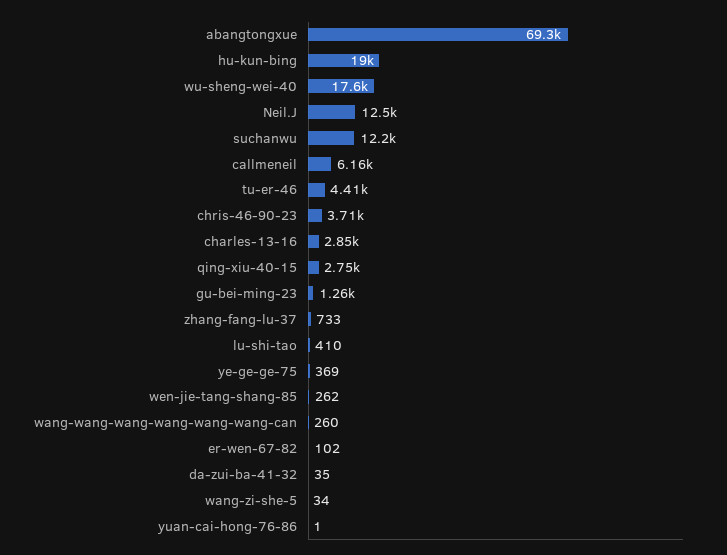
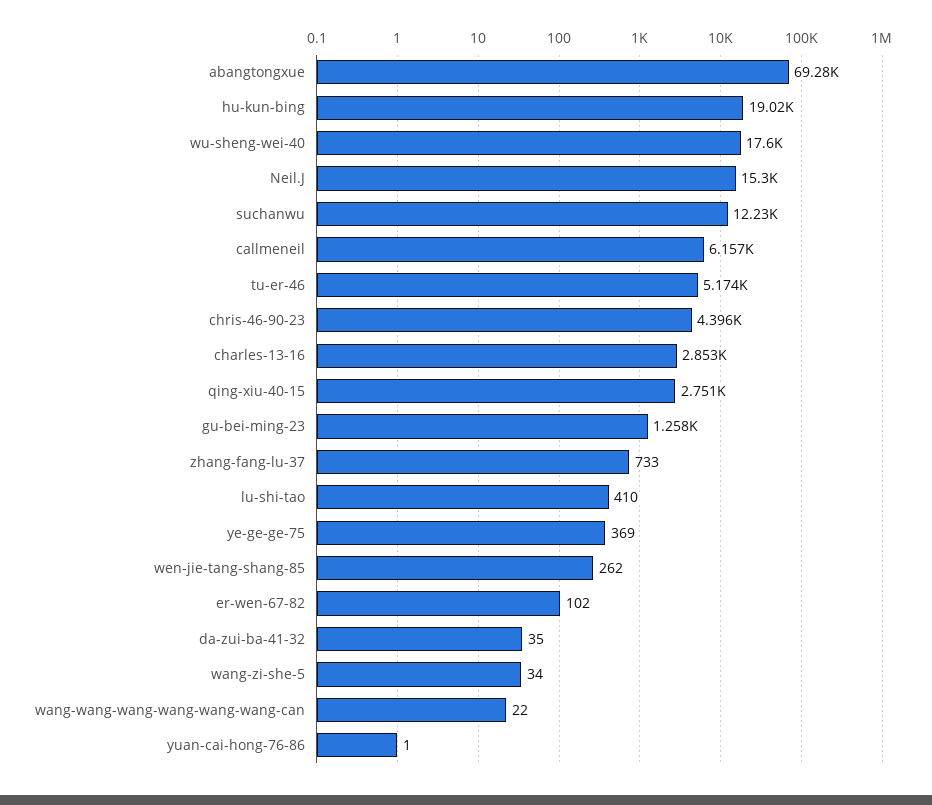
  {
    "abangtongxue": 69280,
    "hu-kun-bing": 19020,
    "wu-sheng-wei-40": 17600,
-   "Neil.J": 12500,
+   "Neil.J": 15300,
    "suchanwu": 12230,
    "callmeneil": 6157,
-   "tu-er-46": 4410,
+   "tu-er-46": 5174,
-   "chris-46-90-23": 3710,
+   "chris-46-90-23": 4396,
    "charles-13-16": 2853,
    "qing-xiu-40-15": 2751,
    "gu-bei-ming-23": 1258,
    "zhang-fang-lu-37": 733,
    "lu-shi-tao": 410,
    "ye-ge-ge-75": 369,
    "wen-jie-tang-shang-85": 262,
-   "wang-wang-wang-wang-wang-wang-can": 260,
+   "wang-wang-wang-wang-wang-wang-can": 22,
    "er-wen-67-82": 102,
    "da-zui-ba-41-32": 35,
    "wang-zi-she-5": 34,
    "yuan-cai-hong-76-86": 1
  }

